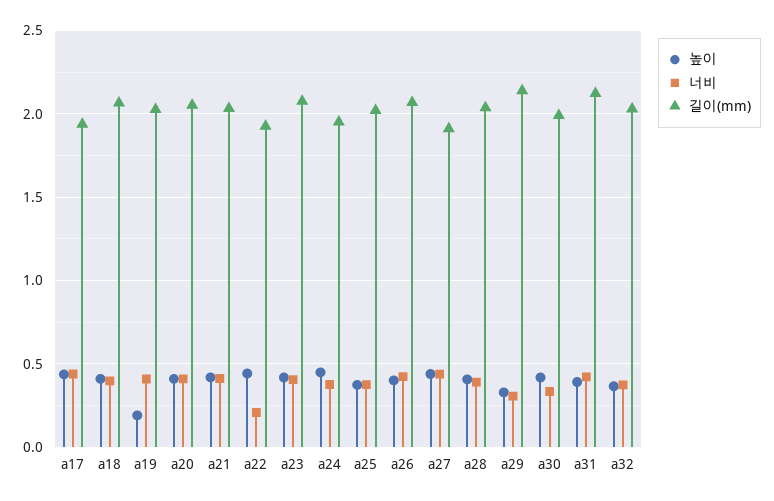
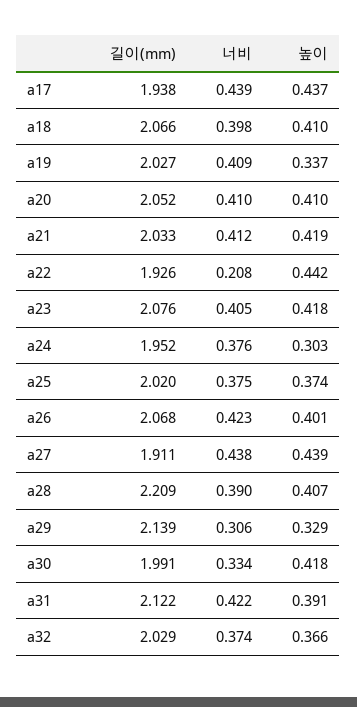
  {
    "높이": {
      "a17": 0.437,
      "a18": 0.41,
-     "a19": 0.2,
+     "a19": 0.337,
      "a20": 0.41,
      "a21": 0.419,
      "a22": 0.442,
      "a23": 0.418,
-     "a24": 0.45,
+     "a24": 0.303,
      "a25": 0.374,
      "a26": 0.401,
      "a27": 0.439,
      "a28": 0.407,
      "a29": 0.329,
      "a30": 0.418,
      "a31": 0.391,
      "a32": 0.366
    },
    "너비": {
      "a17": 0.439,
      "a18": 0.398,
      "a19": 0.409,
      "a20": 0.41,
      "a21": 0.412,
      "a22": 0.208,
      "a23": 0.405,
      "a24": 0.376,
      "a25": 0.375,
      "a26": 0.423,
      "a27": 0.438,
      "a28": 0.39,
      "a29": 0.306,
      "a30": 0.334,
      "a31": 0.422,
      "a32": 0.374
    },
    "길이(mm)": {
      "a17": 1.938,
      "a18": 2.066,
      "a19": 2.027,
      "a20": 2.052,
      "a21": 2.033,
      "a22": 1.926,
      "a23": 2.076,
      "a24": 1.952,
      "a25": 2.02,
      "a26": 2.068,
      "a27": 1.911,
-     "a28": 2.05,
+     "a28": 2.209,
      "a29": 2.139,
      "a30": 1.991,
      "a31": 2.122,
      "a32": 2.029
    }
  }

